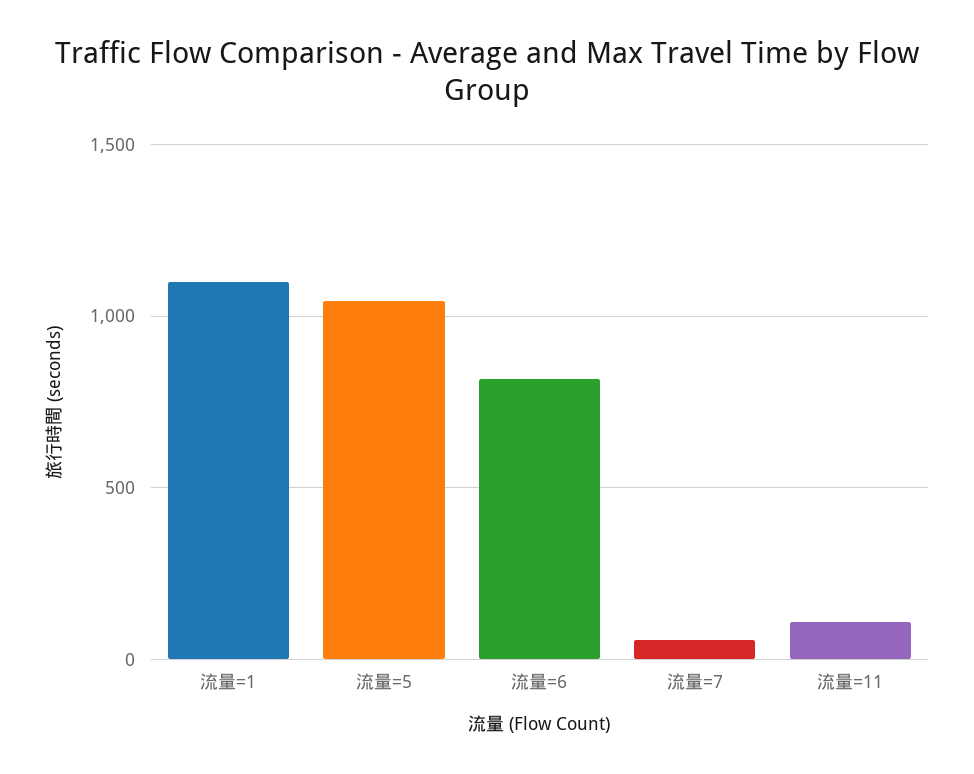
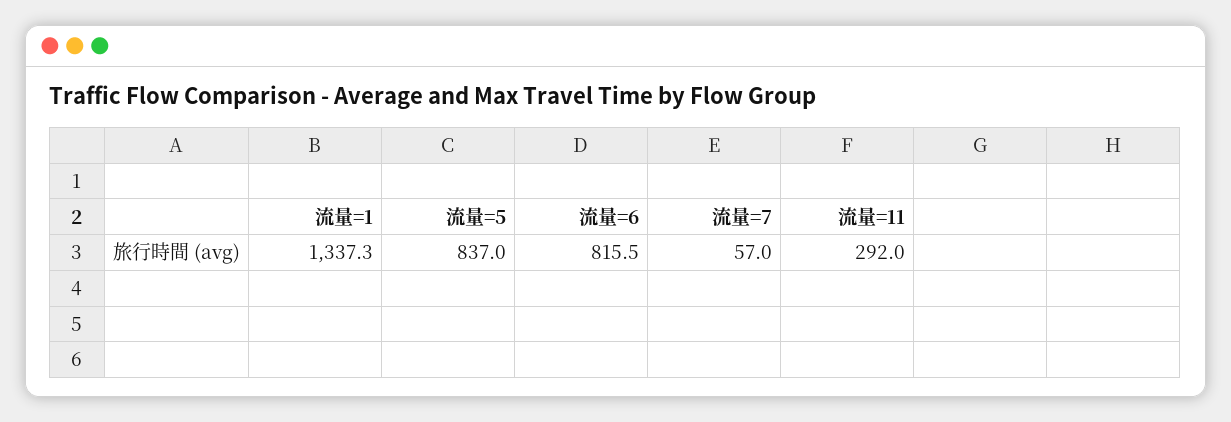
  {
-   "流量=1": 1100,
+   "流量=1": 1337.3,
-   "流量=5": 1050,
+   "流量=5": 837,
    "流量=6": 815.5,
    "流量=7": 57,
-   "流量=11": 100
+   "流量=11": 292
  }

